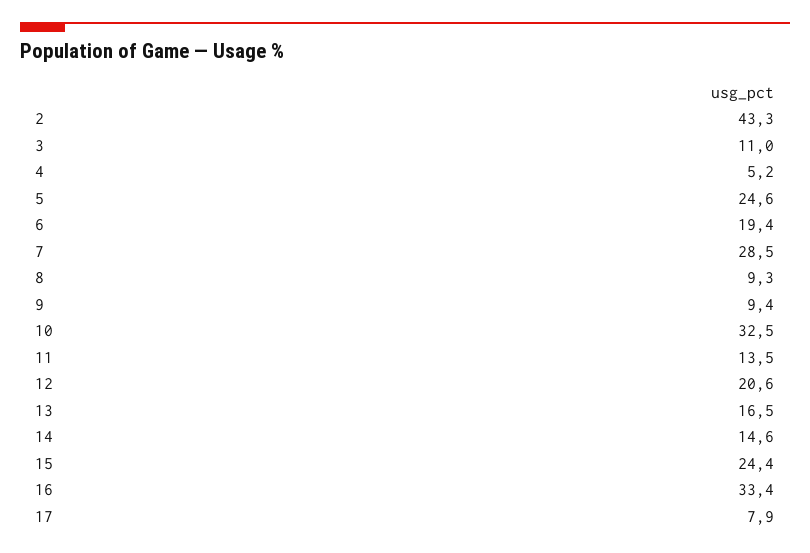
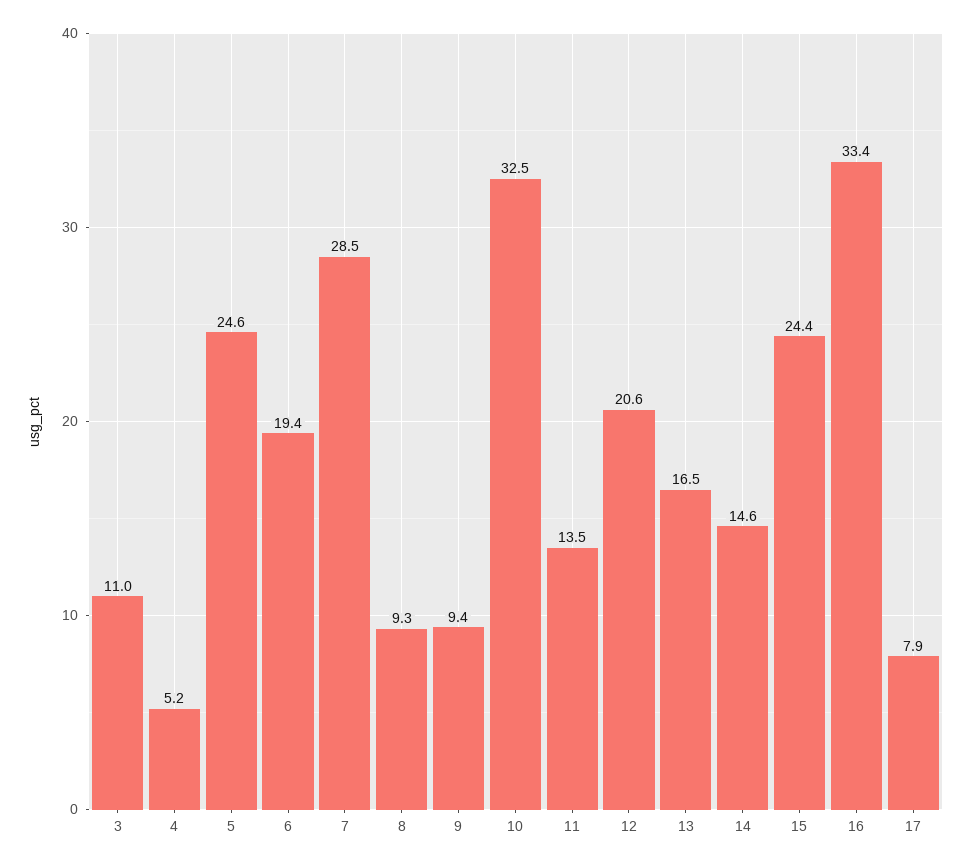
  {
-   "2": 43.3,
    "3": 11,
    "4": 5.2,
    "5": 24.6,
    "6": 19.4,
    "7": 28.5,
    "8": 9.3,
    "9": 9.4,
    "10": 32.5,
    "11": 13.5,
    "12": 20.6,
    "13": 16.5,
    "14": 14.6,
    "15": 24.4,
    "16": 33.4,
    "17": 7.9
  }

